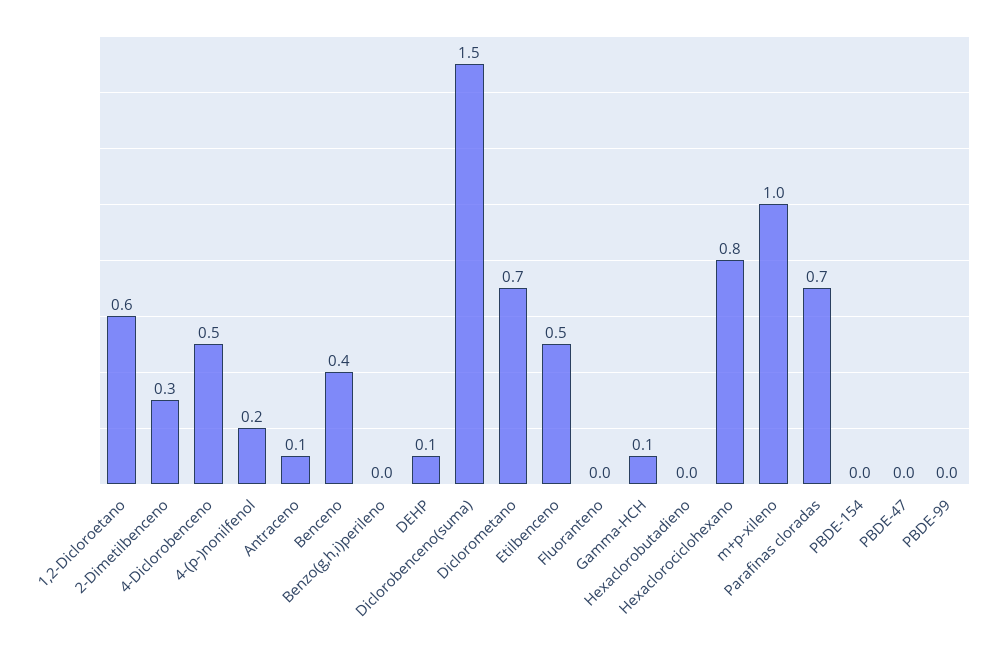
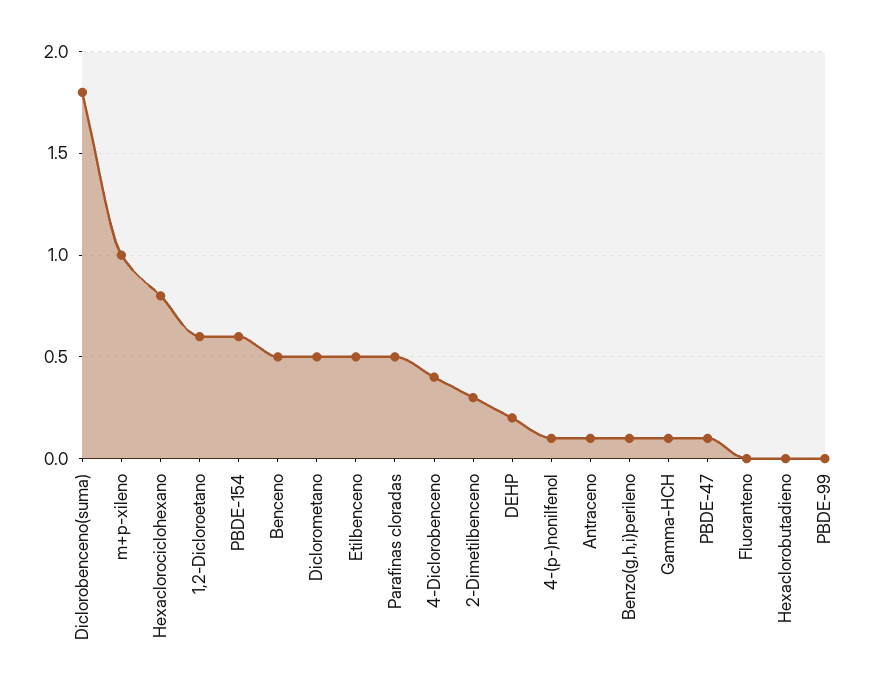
  {
    "1,2-Dicloroetano": 0.6,
    "2-Dimetilbenceno": 0.3,
-   "4-Diclorobenceno": 0.5,
+   "4-Diclorobenceno": 0.4,
-   "4-(p-)nonilfenol": 0.2,
+   "4-(p-)nonilfenol": 0.1,
    "Antraceno": 0.1,
-   "Benceno": 0.4,
+   "Benceno": 0.5,
-   "Benzo(g,h,i)perileno": 0,
+   "Benzo(g,h,i)perileno": 0.1,
-   "DEHP": 0.1,
+   "DEHP": 0.2,
-   "Diclorobenceno(suma)": 1.5,
+   "Diclorobenceno(suma)": 1.8,
-   "Diclorometano": 0.7,
+   "Diclorometano": 0.5,
    "Etilbenceno": 0.5,
    "Fluoranteno": 0,
    "Gamma-HCH": 0.1,
    "Hexaclorobutadieno": 0,
    "Hexaclorociclohexano": 0.8,
    "m+p-xileno": 1,
-   "Parafinas cloradas": 0.7,
+   "Parafinas cloradas": 0.5,
-   "PBDE-154": 0,
+   "PBDE-154": 0.6,
-   "PBDE-47": 0,
+   "PBDE-47": 0.1,
    "PBDE-99": 0
  }

